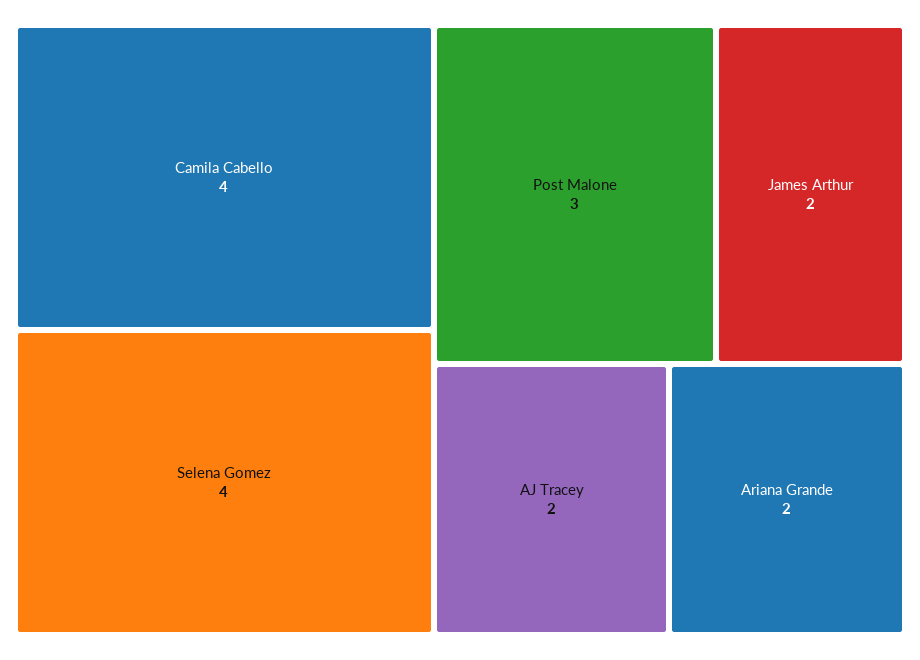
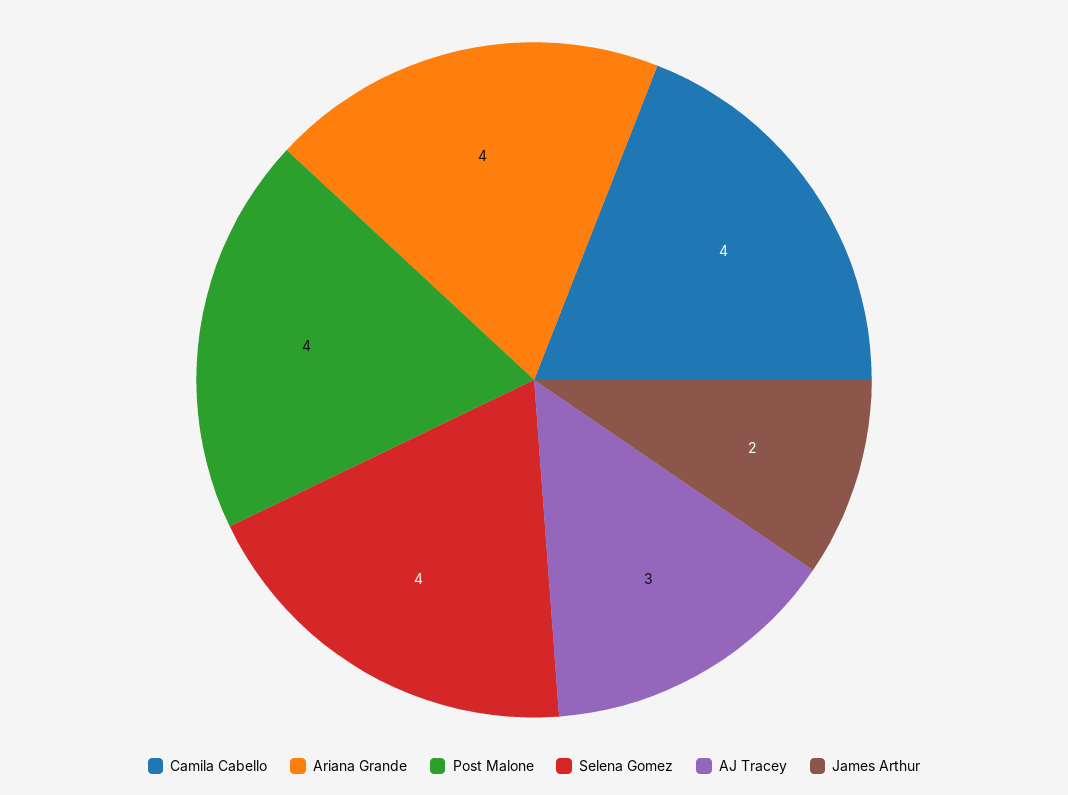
  {
    "Camila Cabello": 4,
    "Selena Gomez": 4,
-   "Post Malone": 3,
+   "Post Malone": 4,
    "James Arthur": 2,
-   "AJ Tracey": 2,
+   "AJ Tracey": 3,
-   "Ariana Grande": 2
+   "Ariana Grande": 4
  }

